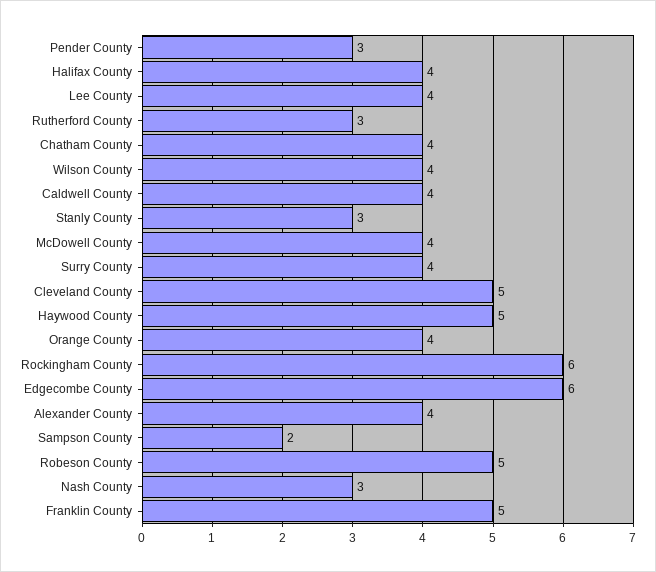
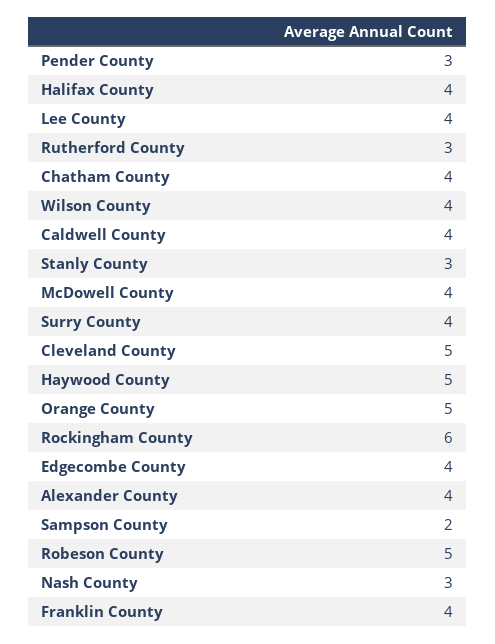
  {
    "Pender County": 3,
    "Halifax County": 4,
    "Lee County": 4,
    "Rutherford County": 3,
    "Chatham County": 4,
    "Wilson County": 4,
    "Caldwell County": 4,
    "Stanly County": 3,
    "McDowell County": 4,
    "Surry County": 4,
    "Cleveland County": 5,
    "Haywood County": 5,
-   "Orange County": 4,
+   "Orange County": 5,
    "Rockingham County": 6,
-   "Edgecombe County": 6,
+   "Edgecombe County": 4,
    "Alexander County": 4,
    "Sampson County": 2,
    "Robeson County": 5,
    "Nash County": 3,
-   "Franklin County": 5
+   "Franklin County": 4
  }

